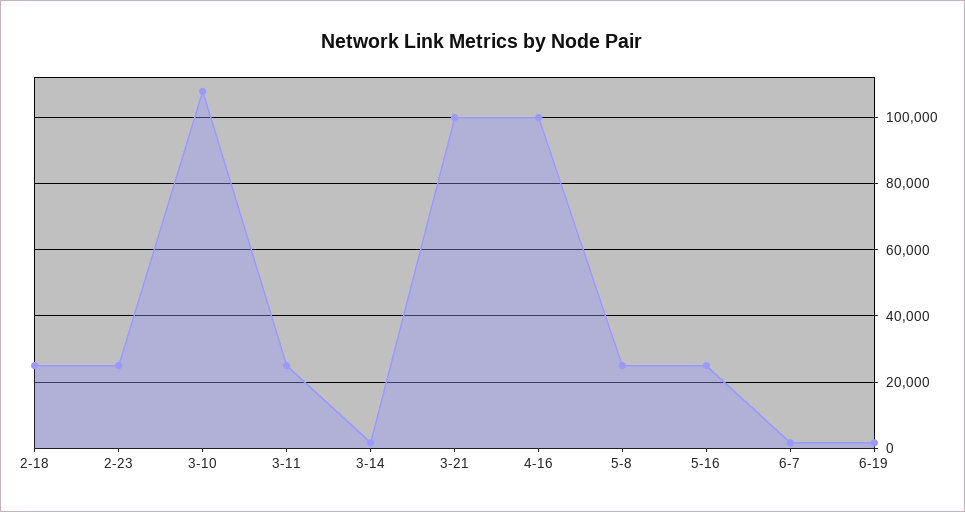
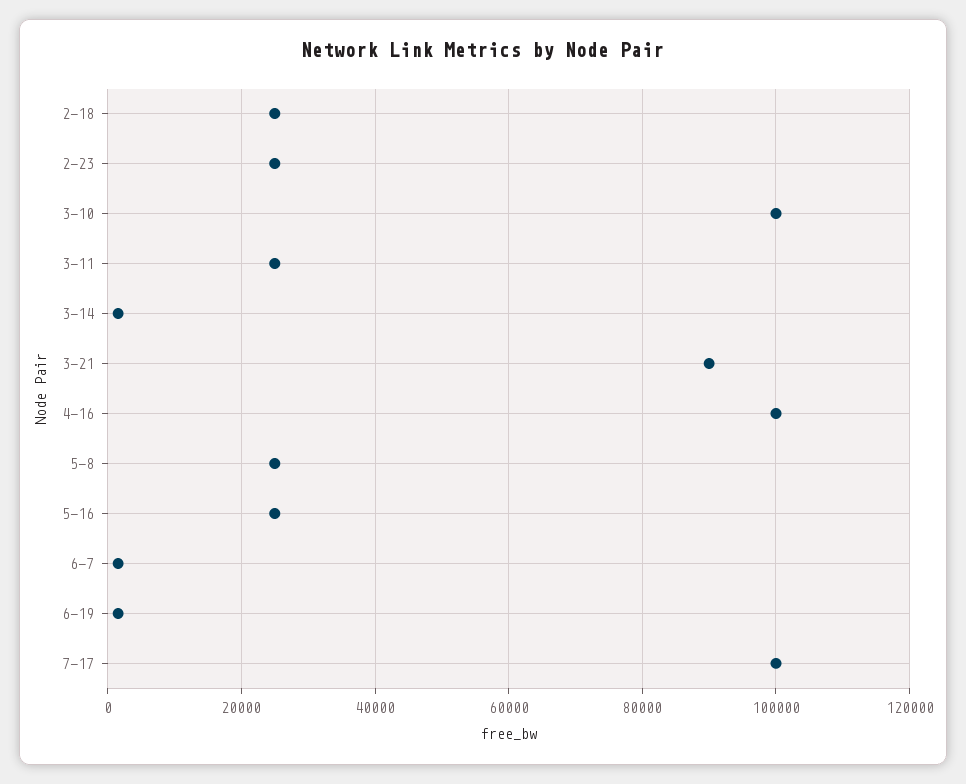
  {
    "2-18": 26000,
    "2-23": 26000,
-   "3-10": 108000,
+   "3-10": 100000,
    "3-11": 26000,
    "3-14": 2000,
-   "3-21": 100000,
+   "3-21": 90000,
    "4-16": 100000,
    "5-8": 26000,
    "5-16": 26000,
    "6-7": 2000,
-   "6-19": 2000
+   "6-19": 2000,
+   "7-17": 100000
  }

